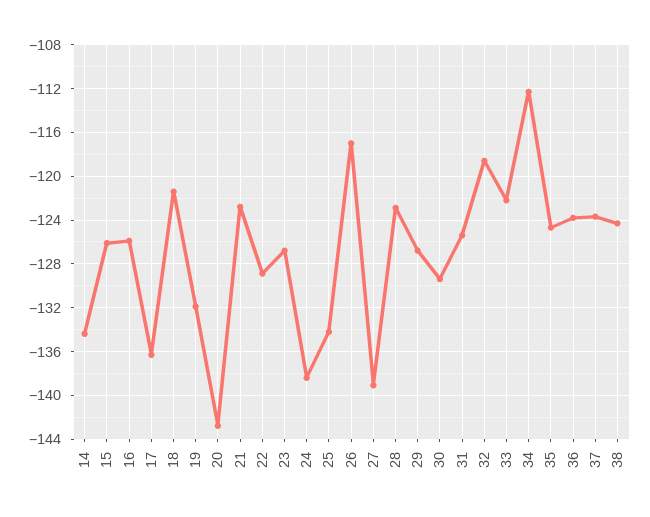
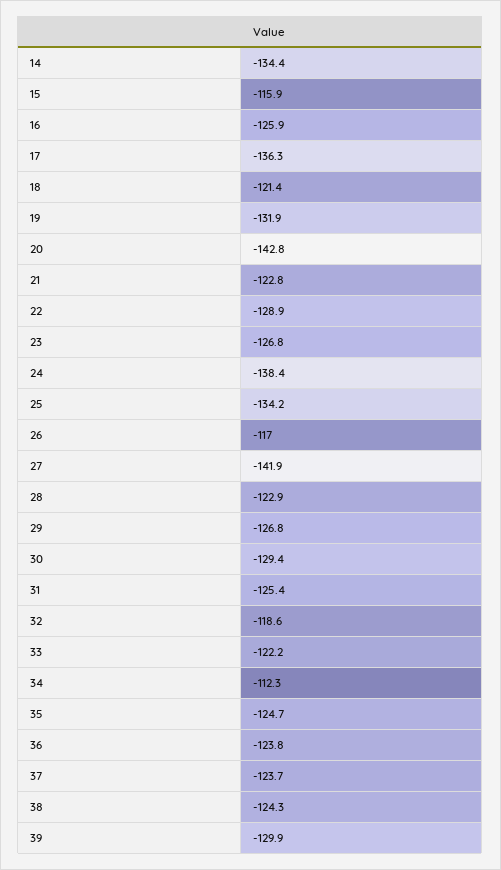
  {
    "14": -134.4,
-   "15": -126,
+   "15": -115.9,
    "16": -125.9,
    "17": -136.3,
    "18": -121.4,
    "19": -131.9,
    "20": -142.8,
    "21": -122.8,
    "22": -128.9,
    "23": -126.8,
    "24": -138.4,
    "25": -134.2,
    "26": -117,
-   "27": -139,
+   "27": -141.9,
    "28": -122.9,
    "29": -126.8,
    "30": -129.4,
    "31": -125.4,
    "32": -118.6,
    "33": -122.2,
    "34": -112.3,
    "35": -124.7,
    "36": -123.8,
    "37": -123.7,
-   "38": -124.3
+   "38": -124.3,
+   "39": -129.9
  }

